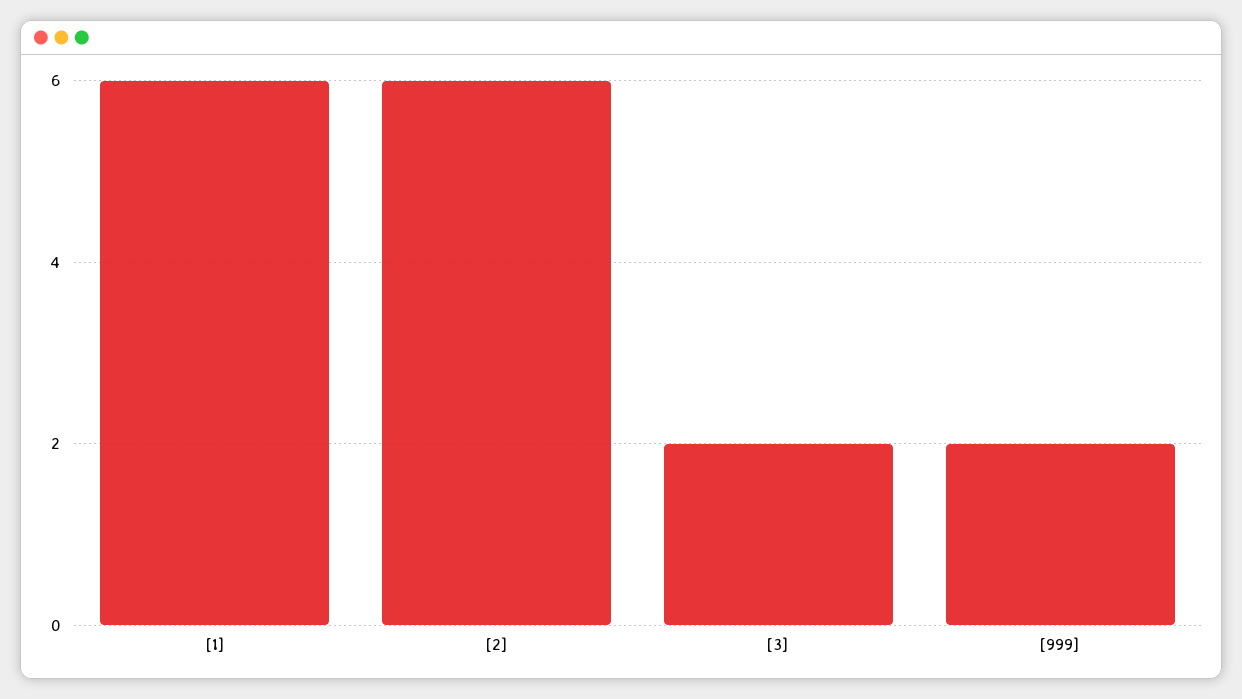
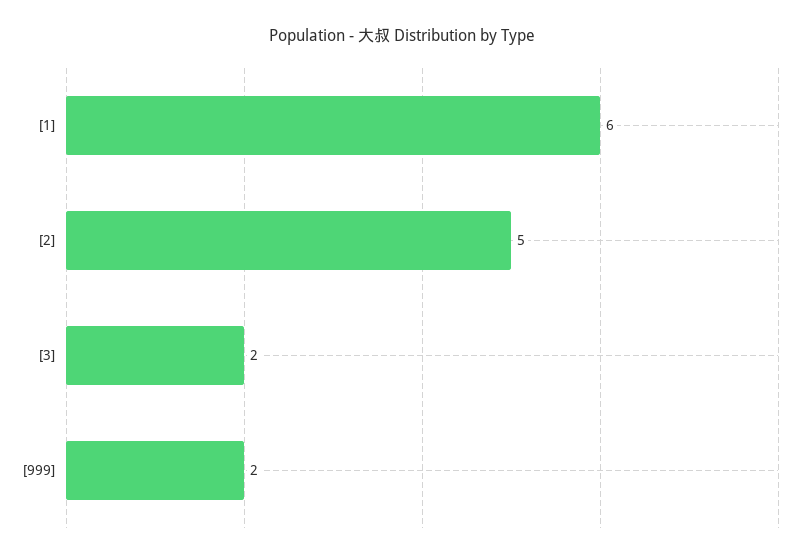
  {
    "[1]": 6,
-   "[2]": 6,
+   "[2]": 5,
    "[3]": 2,
    "[999]": 2
  }

